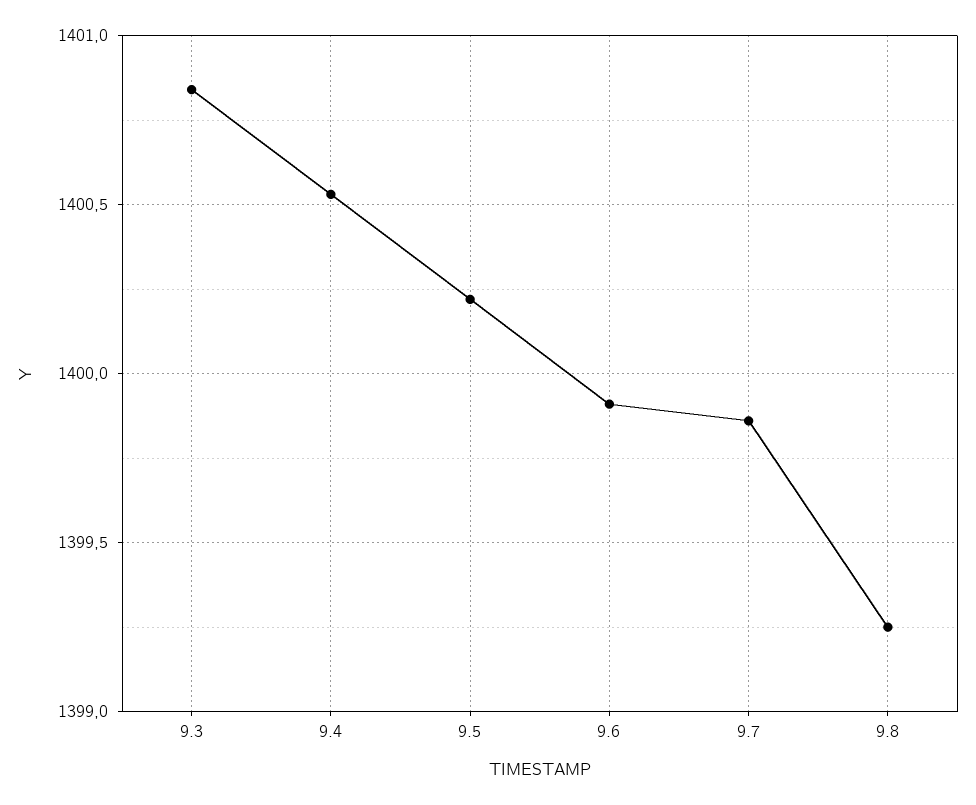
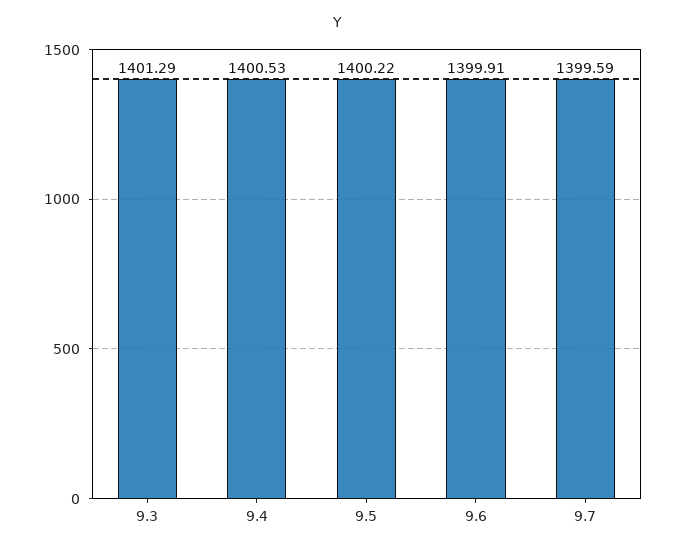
  {
-   "9.3": 1400.85,
+   "9.3": 1401.29,
    "9.4": 1400.53,
    "9.5": 1400.22,
    "9.6": 1399.91,
-   "9.7": 1399.85,
+   "9.7": 1399.59
-   "9.8": 1399.25
  }

